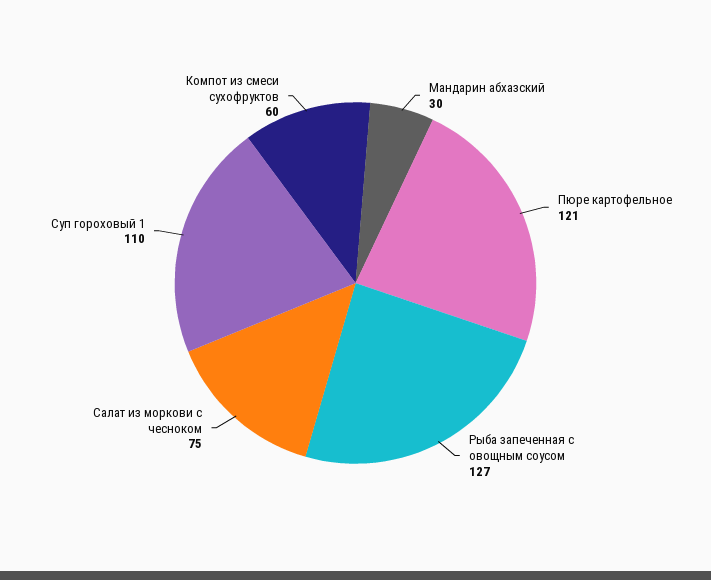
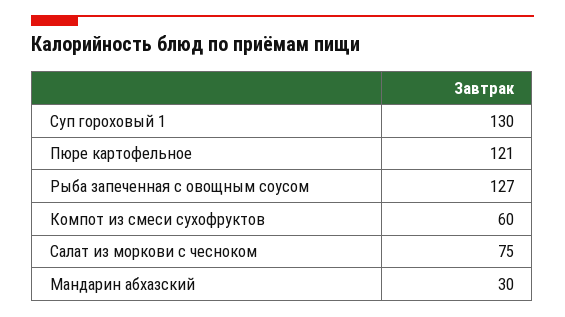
  {
    "Мандарин абхазский": 30,
    "Пюре картофельное": 121,
    "Рыба запеченная с овощным соусом": 127,
    "Салат из моркови с чесноком": 75,
-   "Суп гороховый 1": 110,
+   "Суп гороховый 1": 130,
    "Компот из смеси сухофруктов": 60
  }

